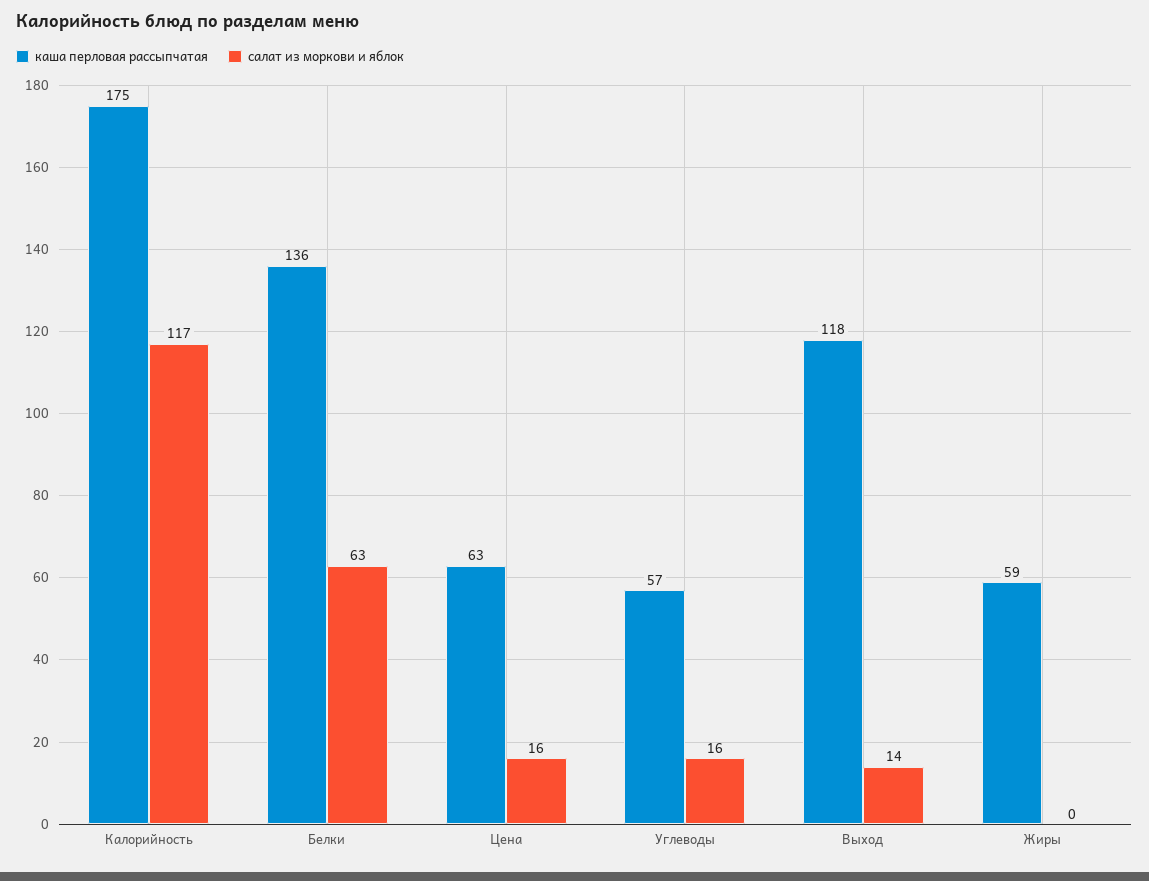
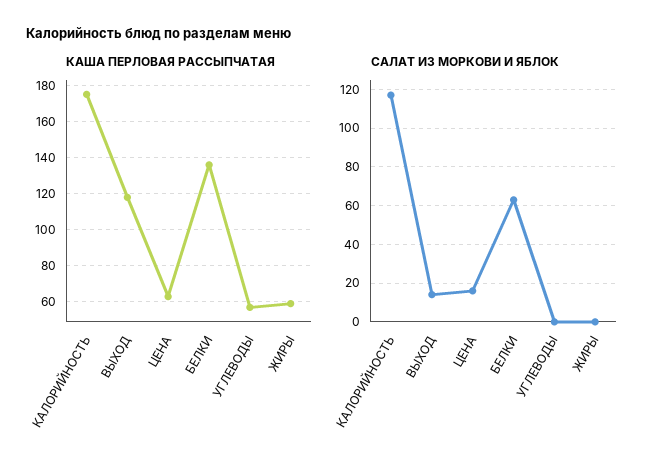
  {
    "каша перловая рассыпчатая": {
      "Калорийность": 175,
      "Белки": 136,
      "Цена": 63,
      "Углеводы": 57,
      "Выход": 118,
      "Жиры": 59
    },
    "салат из моркови и яблок": {
      "Калорийность": 117,
      "Белки": 63,
      "Цена": 16,
-     "Углеводы": 16,
+     "Углеводы": 0,
      "Выход": 14,
      "Жиры": 0
    }
  }

